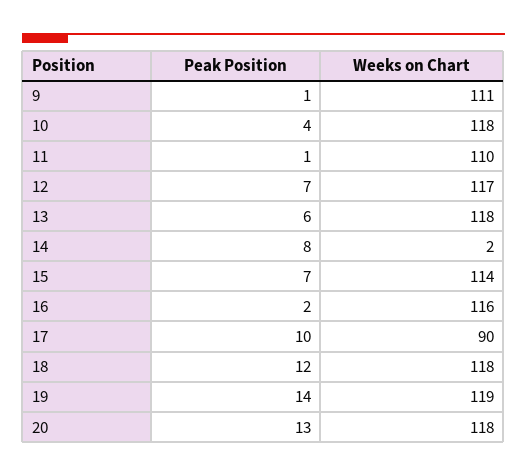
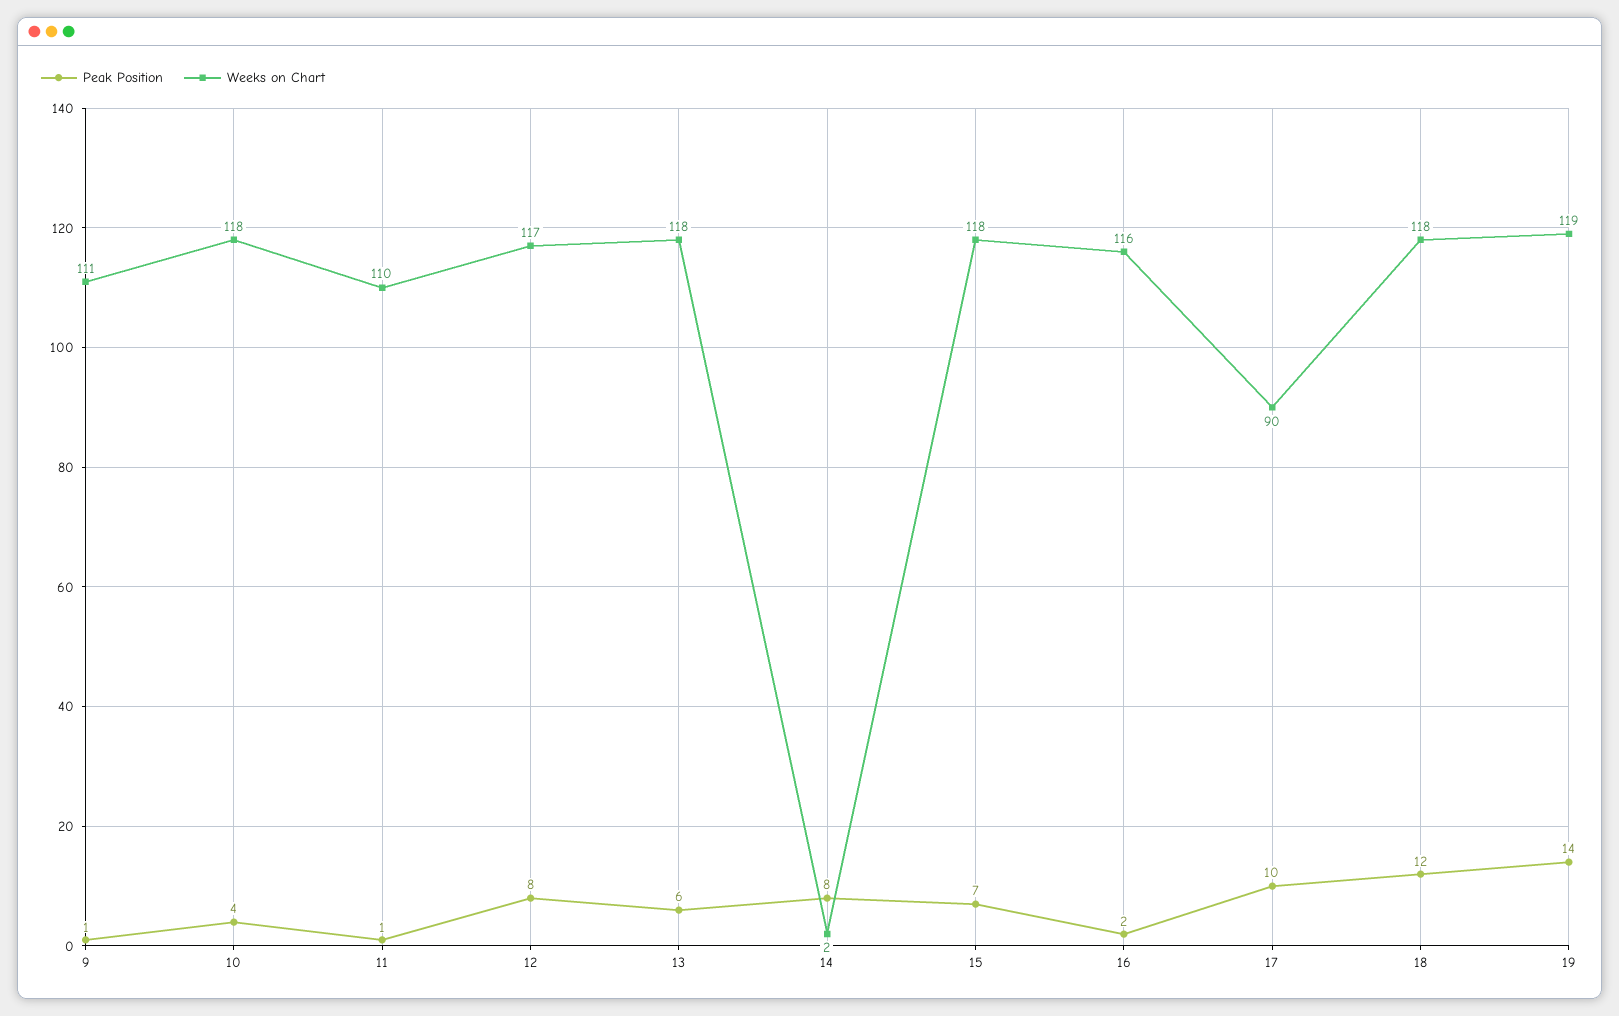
  {
    "Peak Position": {
      "9": 1,
      "10": 4,
      "11": 1,
-     "12": 7,
+     "12": 8,
      "13": 6,
      "14": 8,
      "15": 7,
      "16": 2,
      "17": 10,
      "18": 12,
-     "19": 14,
+     "19": 14
-     "20": 13
    },
    "Weeks on Chart": {
      "9": 111,
      "10": 118,
      "11": 110,
      "12": 117,
      "13": 118,
      "14": 2,
-     "15": 114,
+     "15": 118,
      "16": 116,
      "17": 90,
      "18": 118,
-     "19": 119,
+     "19": 119
-     "20": 118
    }
  }

